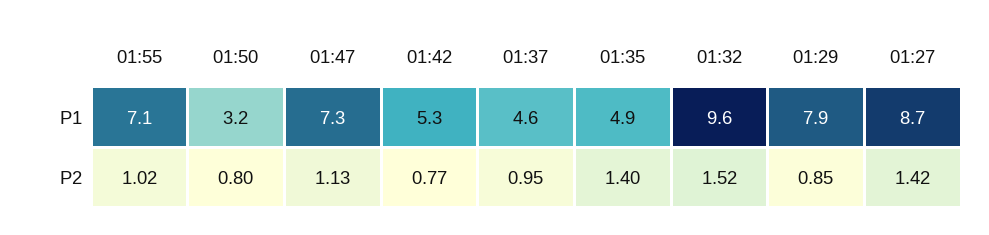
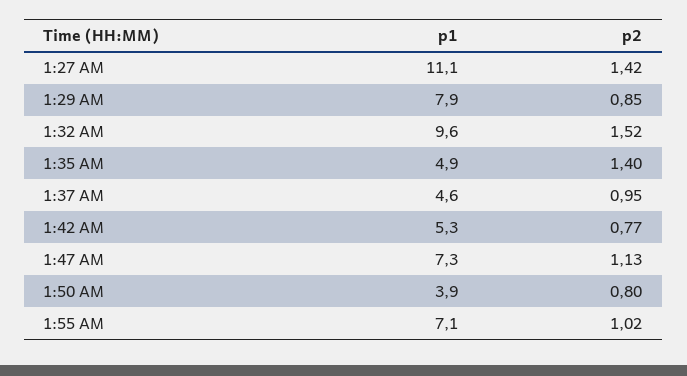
  {
    "01:55": {
      "P1": 7.1,
      "P2": 1.02
    },
    "01:50": {
-     "P1": 3.2,
+     "P1": 3.9,
      "P2": 0.8
    },
    "01:47": {
      "P1": 7.3,
      "P2": 1.13
    },
    "01:42": {
      "P1": 5.3,
      "P2": 0.77
    },
    "01:37": {
      "P1": 4.6,
      "P2": 0.95
    },
    "01:35": {
      "P1": 4.9,
      "P2": 1.4
    },
    "01:32": {
      "P1": 9.6,
      "P2": 1.52
    },
    "01:29": {
      "P1": 7.9,
      "P2": 0.85
    },
    "01:27": {
-     "P1": 8.7,
+     "P1": 11.1,
      "P2": 1.42
    }
  }

